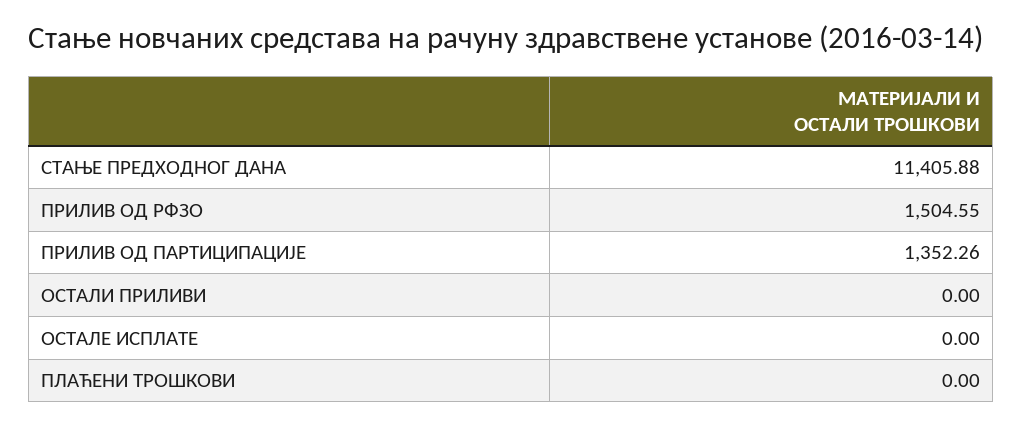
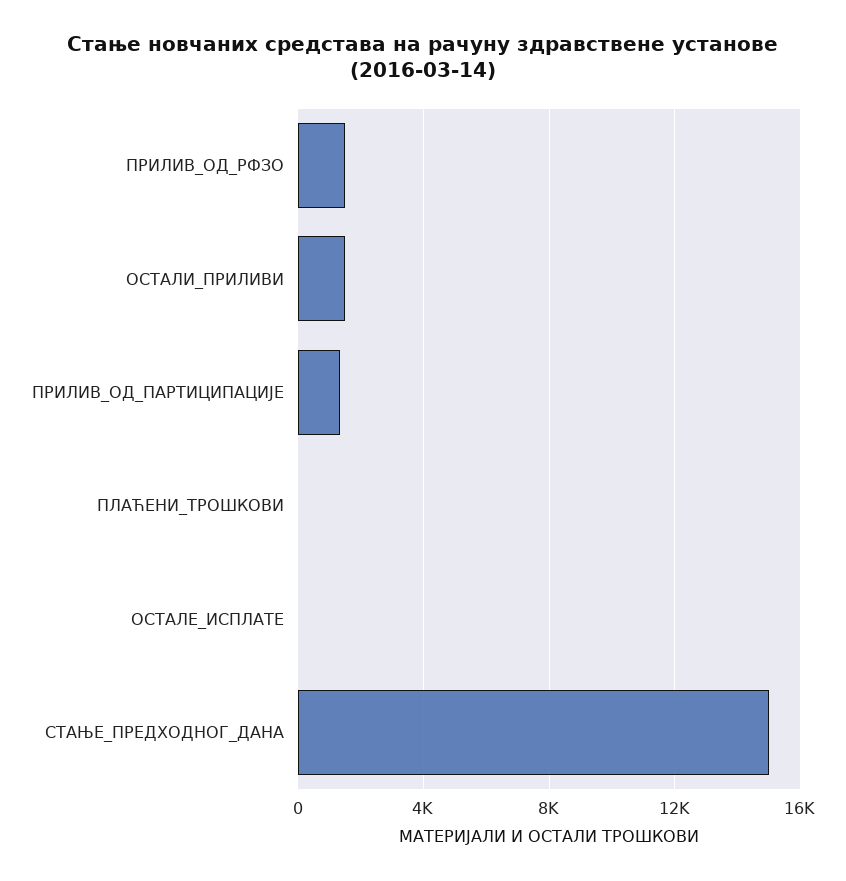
  {
-   "СТАЊЕ ПРЕДХОДНОГ ДАНА": 11405.88,
+   "СТАЊЕ ПРЕДХОДНОГ ДАНА": 15000,
    "ПРИЛИВ ОД РФЗО": 1504.55,
    "ПРИЛИВ ОД ПАРТИЦИПАЦИЈЕ": 1352.26,
-   "ОСТАЛИ ПРИЛИВИ": 0,
+   "ОСТАЛИ ПРИЛИВИ": 1500,
    "ОСТАЛЕ ИСПЛАТЕ": 0,
    "ПЛАЋЕНИ ТРОШКОВИ": 0
  }

